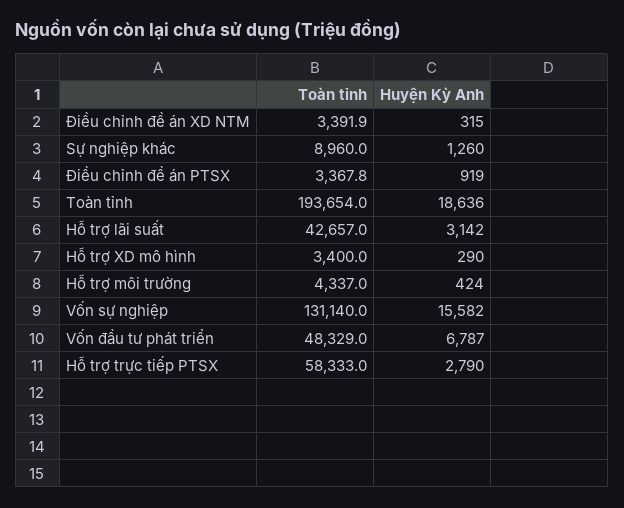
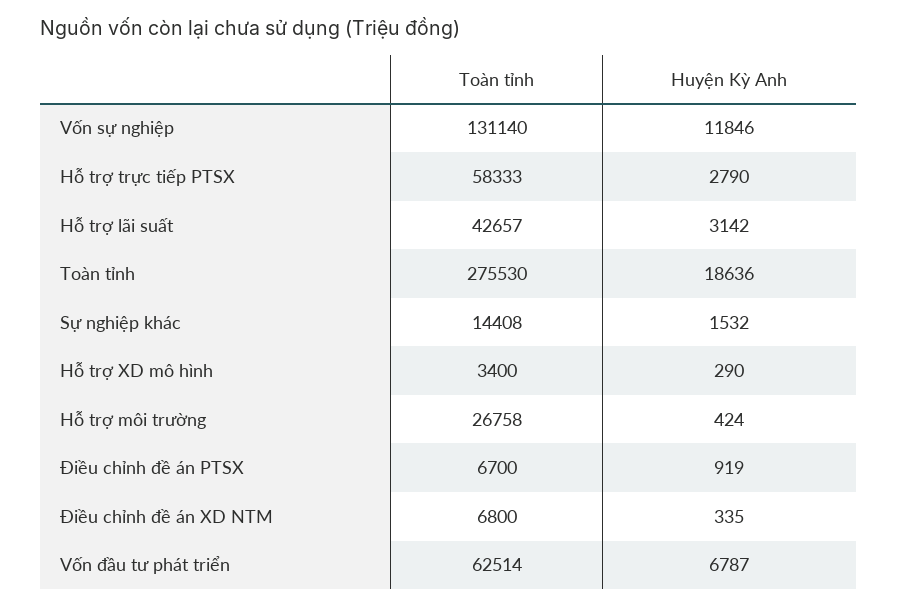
  {
    "Toàn tỉnh": {
-     "Điều chỉnh đề án XD NTM": 3391.9,
+     "Điều chỉnh đề án XD NTM": 6800,
-     "Sự nghiệp khác": 8960,
+     "Sự nghiệp khác": 14408,
-     "Điều chỉnh đề án PTSX": 3367.8,
+     "Điều chỉnh đề án PTSX": 6700,
-     "Toàn tỉnh": 193654,
+     "Toàn tỉnh": 275530,
      "Hỗ trợ lãi suất": 42657,
      "Hỗ trợ XD mô hình": 3400,
-     "Hỗ trợ môi trường": 4337,
+     "Hỗ trợ môi trường": 26758,
      "Vốn sự nghiệp": 131140,
-     "Vốn đầu tư phát triển": 48329,
+     "Vốn đầu tư phát triển": 62514,
      "Hỗ trợ trực tiếp PTSX": 58333
    },
    "Huyện Kỳ Anh": {
-     "Điều chỉnh đề án XD NTM": 315,
+     "Điều chỉnh đề án XD NTM": 335,
-     "Sự nghiệp khác": 1260,
+     "Sự nghiệp khác": 1532,
      "Điều chỉnh đề án PTSX": 919,
      "Toàn tỉnh": 18636,
      "Hỗ trợ lãi suất": 3142,
      "Hỗ trợ XD mô hình": 290,
      "Hỗ trợ môi trường": 424,
-     "Vốn sự nghiệp": 15582,
+     "Vốn sự nghiệp": 11846,
      "Vốn đầu tư phát triển": 6787,
      "Hỗ trợ trực tiếp PTSX": 2790
    }
  }

